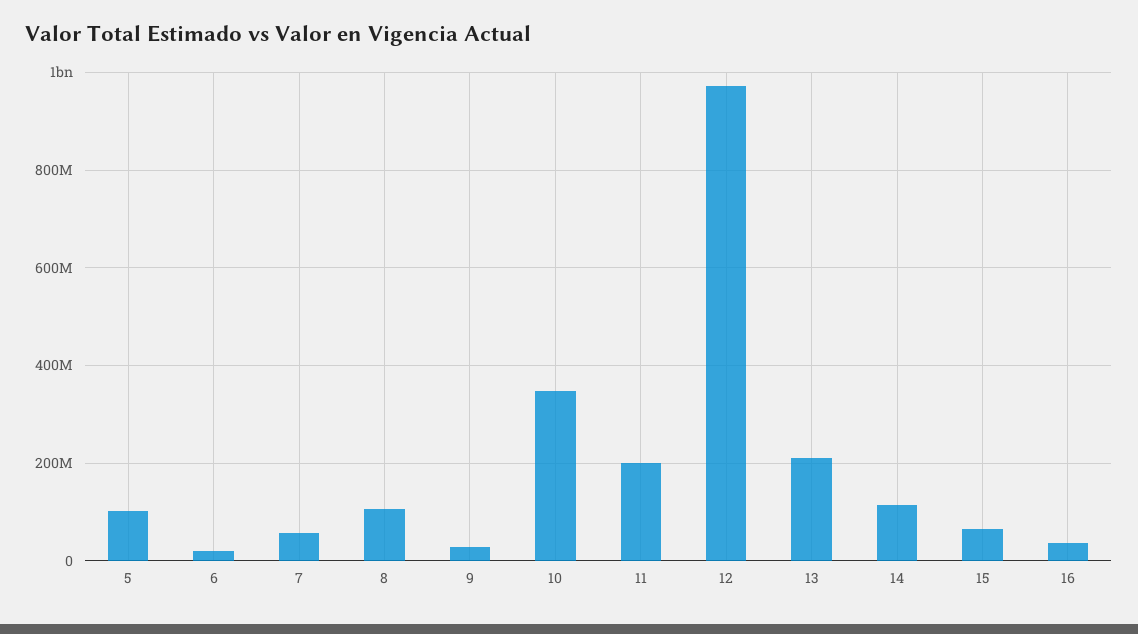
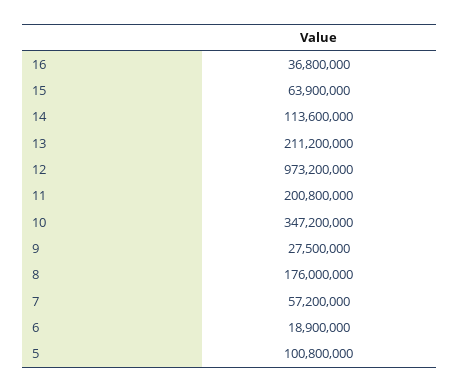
  {
    "5": 100800000,
    "6": 18900000,
    "7": 57200000,
-   "8": 100000000,
+   "8": 176000000,
    "9": 27500000,
    "10": 347200000,
    "11": 200800000,
    "12": 973200000,
    "13": 211200000,
    "14": 113600000,
    "15": 63900000,
    "16": 36800000
  }

